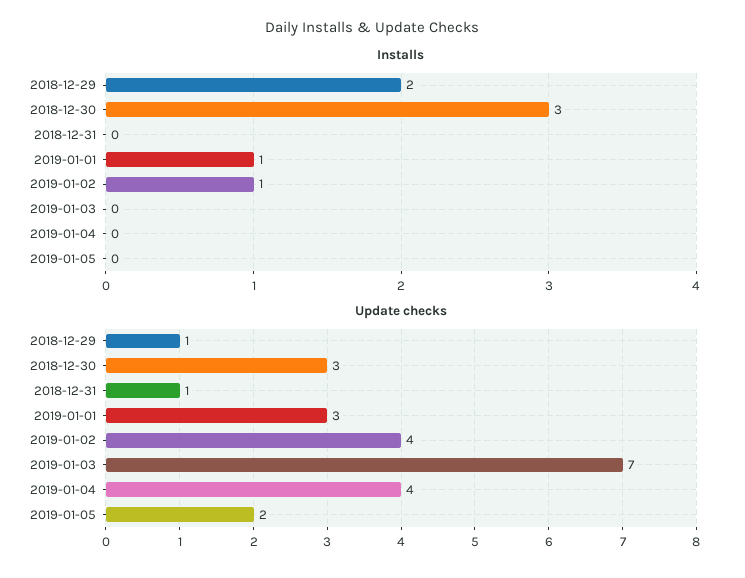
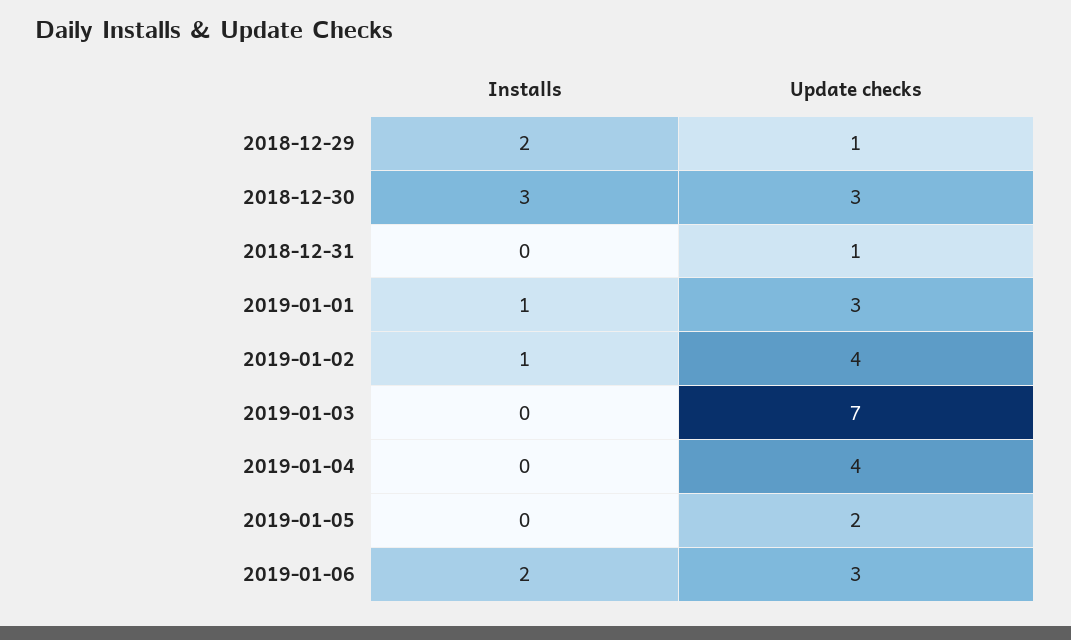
  {
    "Installs": {
      "2018-12-29": 2,
      "2018-12-30": 3,
      "2018-12-31": 0,
      "2019-01-01": 1,
      "2019-01-02": 1,
      "2019-01-03": 0,
      "2019-01-04": 0,
-     "2019-01-05": 0
+     "2019-01-05": 0,
+     "2019-01-06": 2
    },
    "Update checks": {
      "2018-12-29": 1,
      "2018-12-30": 3,
      "2018-12-31": 1,
      "2019-01-01": 3,
      "2019-01-02": 4,
      "2019-01-03": 7,
      "2019-01-04": 4,
-     "2019-01-05": 2
+     "2019-01-05": 2,
+     "2019-01-06": 3
    }
  }

